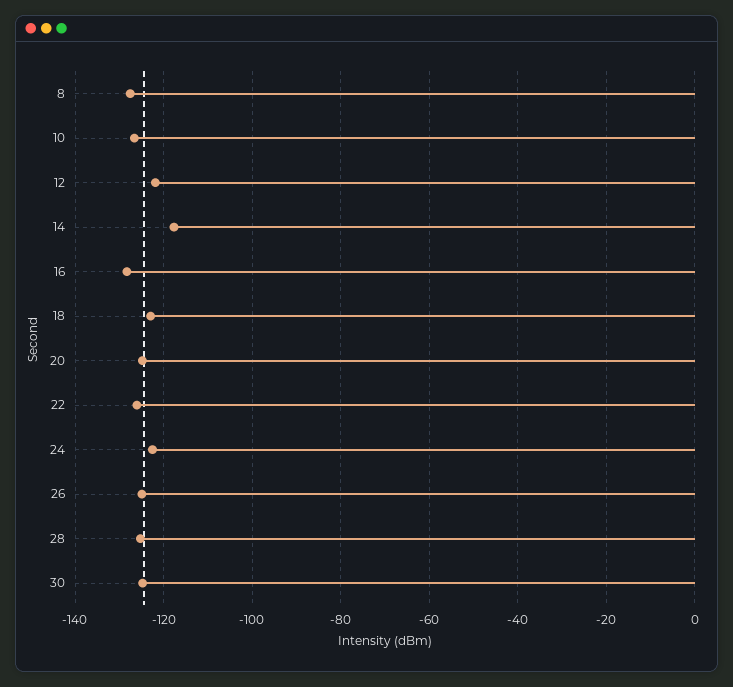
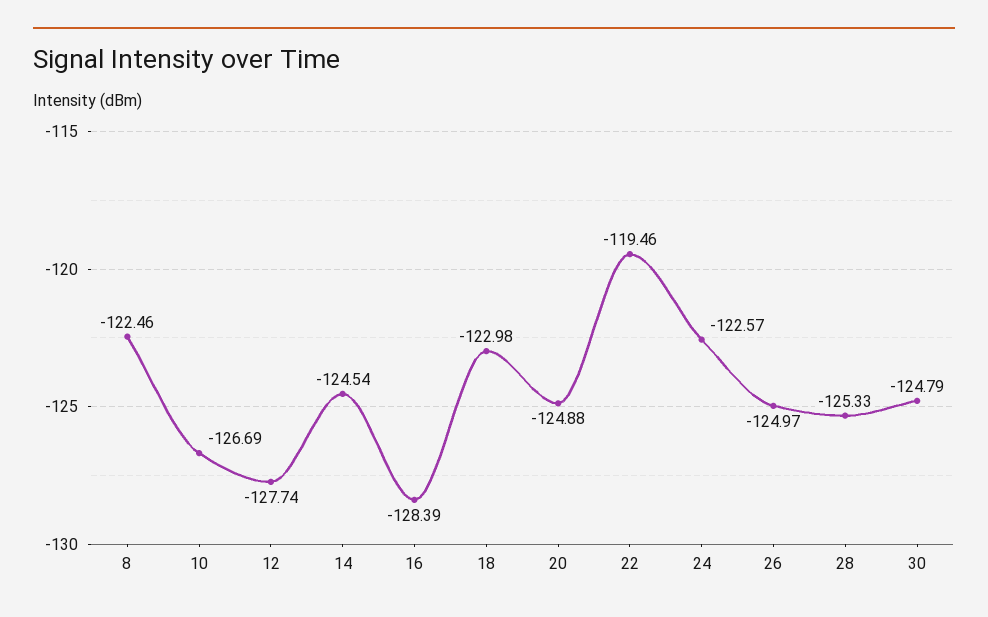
  {
-   "8": -128,
+   "8": -122.46,
    "10": -126.69,
-   "12": -122,
+   "12": -127.74,
-   "14": -118,
+   "14": -124.54,
    "16": -128.39,
    "18": -122.98,
    "20": -124.88,
-   "22": -126,
+   "22": -119.46,
    "24": -122.57,
    "26": -124.97,
    "28": -125.33,
    "30": -124.79
  }

